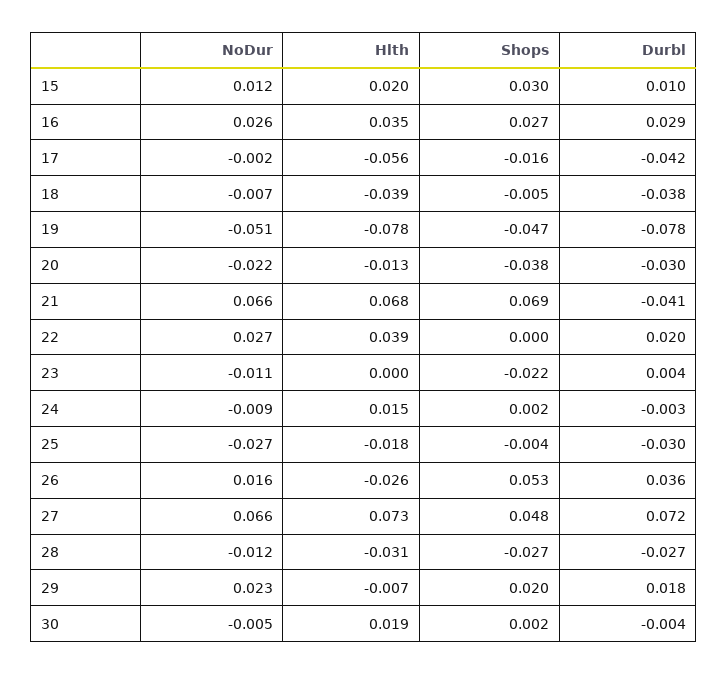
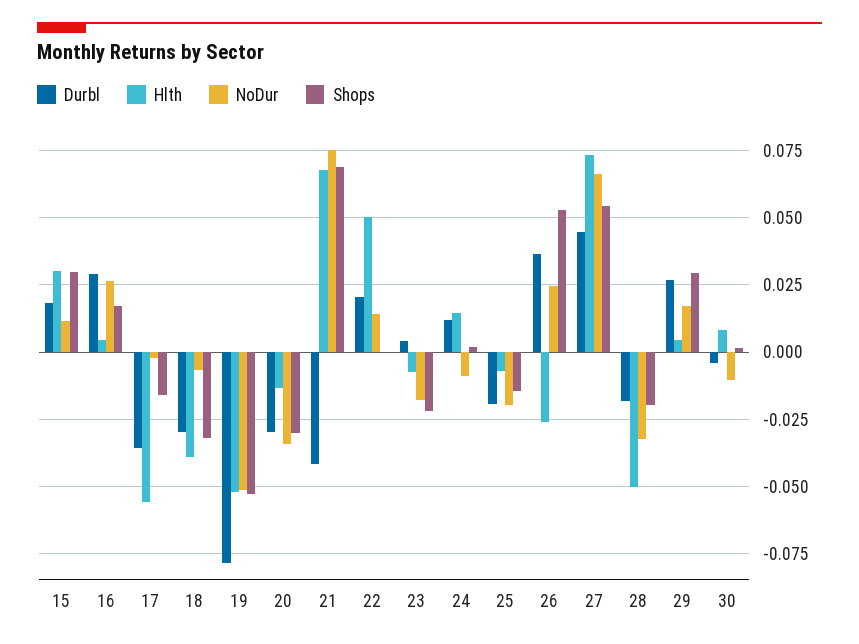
  {
    "NoDur": {
      "15": 0.012,
      "16": 0.026,
      "17": -0.002,
      "18": -0.007,
      "19": -0.051,
-     "20": -0.022,
+     "20": -0.035,
-     "21": 0.066,
+     "21": 0.075,
-     "22": 0.027,
+     "22": 0.015,
-     "23": -0.011,
+     "23": -0.0175,
      "24": -0.009,
-     "25": -0.027,
+     "25": -0.02,
-     "26": 0.016,
+     "26": 0.025,
      "27": 0.066,
-     "28": -0.012,
+     "28": -0.0325,
-     "29": 0.023,
+     "29": 0.0175,
-     "30": -0.005
+     "30": -0.01
    },
    "Hlth": {
-     "15": 0.02,
+     "15": 0.03,
-     "16": 0.035,
+     "16": 0.005,
      "17": -0.056,
      "18": -0.039,
-     "19": -0.078,
+     "19": -0.0525,
      "20": -0.013,
      "21": 0.068,
-     "22": 0.039,
+     "22": 0.05,
-     "23": 0,
+     "23": -0.0075,
      "24": 0.015,
-     "25": -0.018,
+     "25": -0.0075,
      "26": -0.026,
      "27": 0.073,
-     "28": -0.031,
+     "28": -0.05,
-     "29": -0.007,
+     "29": 0.005,
-     "30": 0.019
+     "30": 0.0075
    },
    "Shops": {
      "15": 0.03,
-     "16": 0.027,
+     "16": 0.0175,
      "17": -0.016,
-     "18": -0.005,
+     "18": -0.0325,
-     "19": -0.047,
+     "19": -0.0525,
-     "20": -0.038,
+     "20": -0.03,
      "21": 0.069,
      "22": 0,
      "23": -0.022,
      "24": 0.002,
-     "25": -0.004,
+     "25": -0.015,
      "26": 0.053,
-     "27": 0.048,
+     "27": 0.055,
-     "28": -0.027,
+     "28": -0.02,
-     "29": 0.02,
+     "29": 0.03,
      "30": 0.002
    },
    "Durbl": {
-     "15": 0.01,
+     "15": 0.0175,
      "16": 0.029,
-     "17": -0.042,
+     "17": -0.035,
-     "18": -0.038,
+     "18": -0.03,
      "19": -0.078,
      "20": -0.03,
      "21": -0.041,
      "22": 0.02,
      "23": 0.004,
-     "24": -0.003,
+     "24": 0.0125,
-     "25": -0.03,
+     "25": -0.02,
      "26": 0.036,
-     "27": 0.072,
+     "27": 0.045,
-     "28": -0.027,
+     "28": -0.0175,
-     "29": 0.018,
+     "29": 0.0275,
      "30": -0.004
    }
  }

